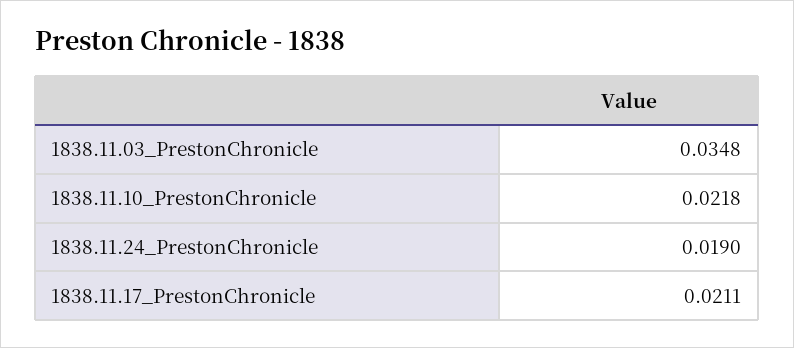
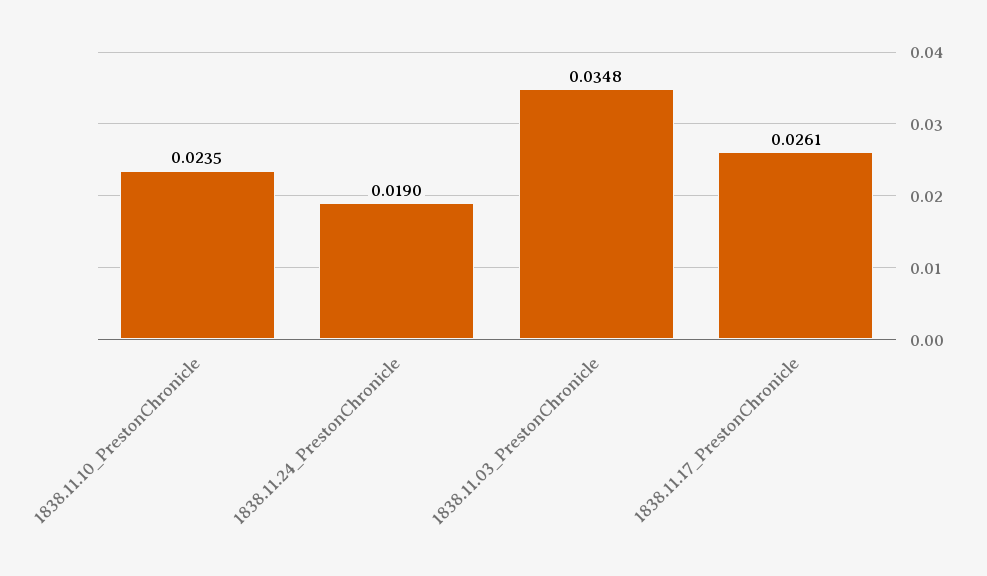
  {
    "1838.11.03_PrestonChronicle": 0.0348,
-   "1838.11.10_PrestonChronicle": 0.0218,
+   "1838.11.10_PrestonChronicle": 0.0235,
    "1838.11.24_PrestonChronicle": 0.019,
-   "1838.11.17_PrestonChronicle": 0.0211
+   "1838.11.17_PrestonChronicle": 0.0261
  }

